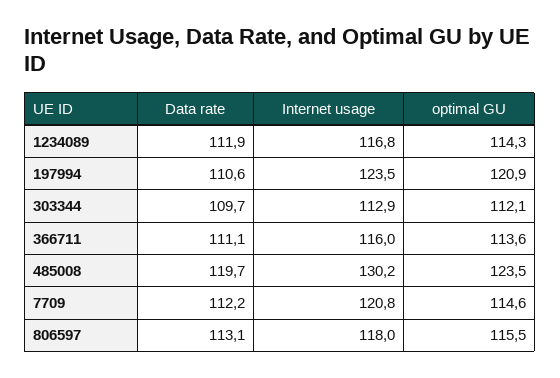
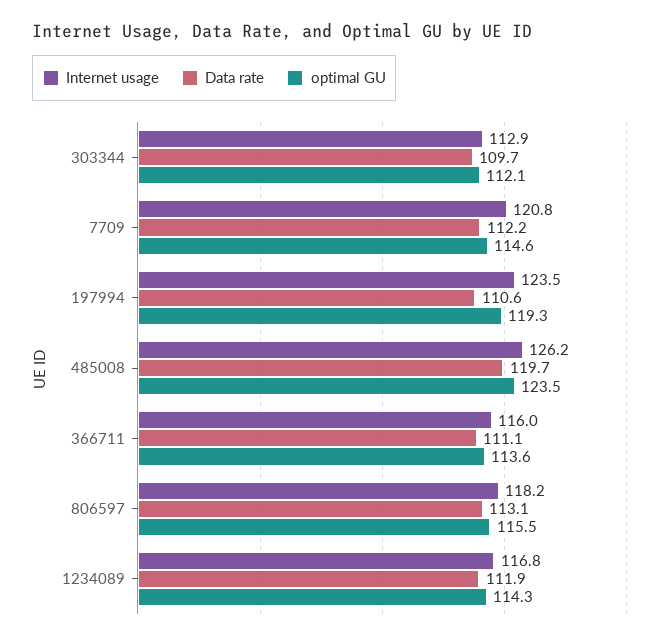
  {
    "Data rate": {
      "1234089": 111.9,
      "197994": 110.6,
      "303344": 109.7,
      "366711": 111.1,
      "485008": 119.7,
      "7709": 112.2,
      "806597": 113.1
    },
    "Internet usage": {
      "1234089": 116.8,
      "197994": 123.5,
      "303344": 112.9,
      "366711": 116,
-     "485008": 130.2,
+     "485008": 126.2,
      "7709": 120.8,
-     "806597": 118
+     "806597": 118.2
    },
    "optimal GU": {
      "1234089": 114.3,
-     "197994": 120.9,
+     "197994": 119.3,
      "303344": 112.1,
      "366711": 113.6,
      "485008": 123.5,
      "7709": 114.6,
      "806597": 115.5
    }
  }

